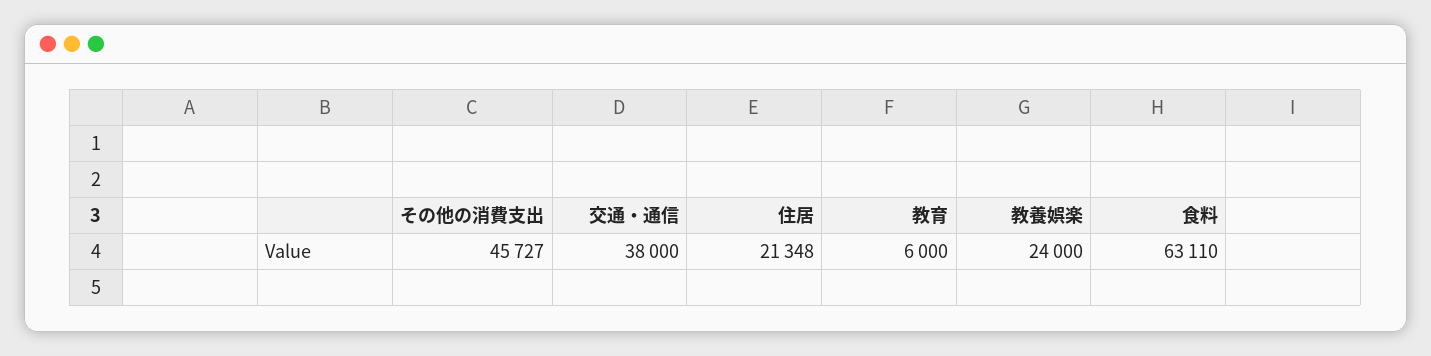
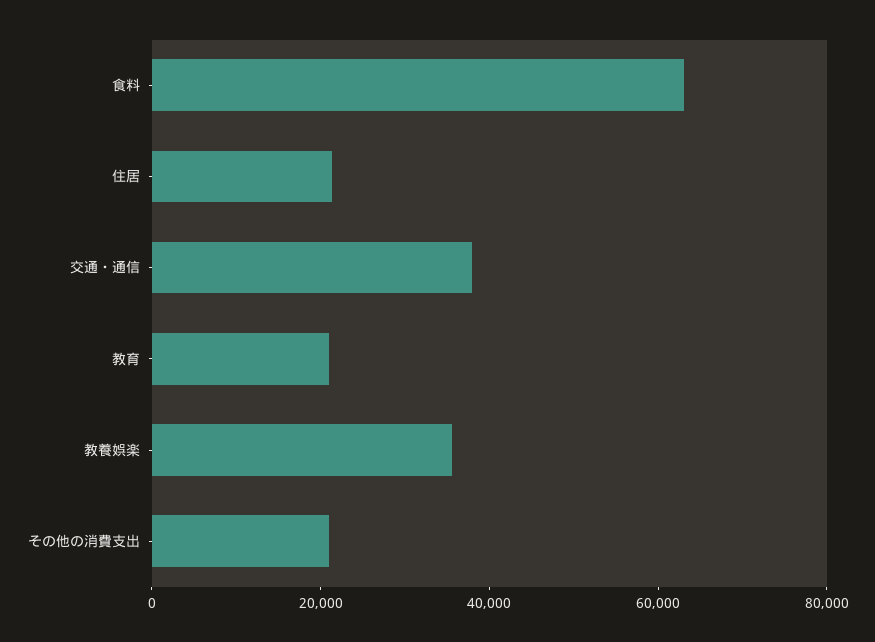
  {
-   "その他の消費支出": 45727,
+   "その他の消費支出": 20000,
    "交通・通信": 38000,
    "住居": 21348,
-   "教育": 6000,
+   "教育": 20000,
-   "教養娯楽": 24000,
+   "教養娯楽": 35000,
    "食料": 63110
  }

